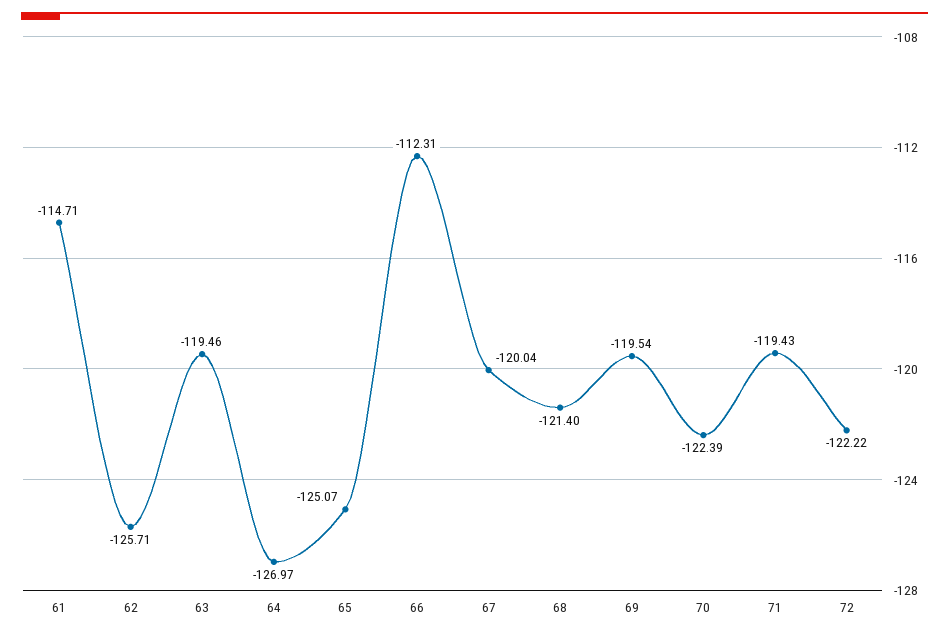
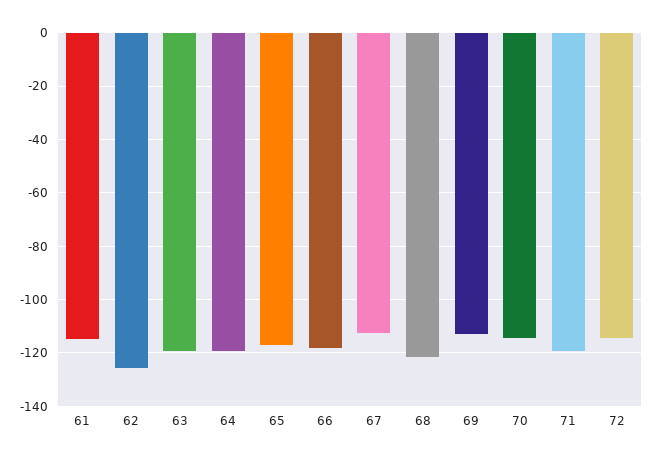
  {
    "61": -114.71,
    "62": -125.71,
    "63": -119.46,
-   "64": -126.97,
+   "64": -120,
-   "65": -125.07,
+   "65": -117.5,
-   "66": -112.31,
+   "66": -117.5,
-   "67": -120.04,
+   "67": -112.5,
    "68": -121.4,
-   "69": -119.54,
+   "69": -112.5,
-   "70": -122.39,
+   "70": -115,
    "71": -119.43,
-   "72": -122.22
+   "72": -115
  }

